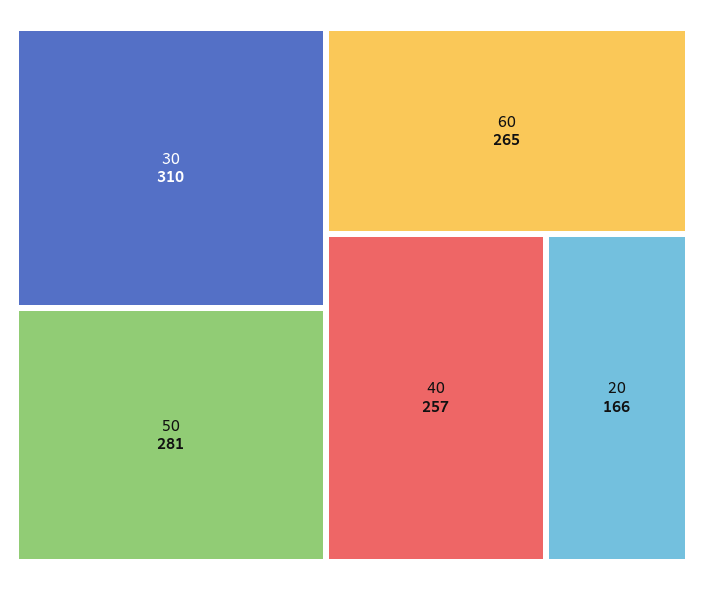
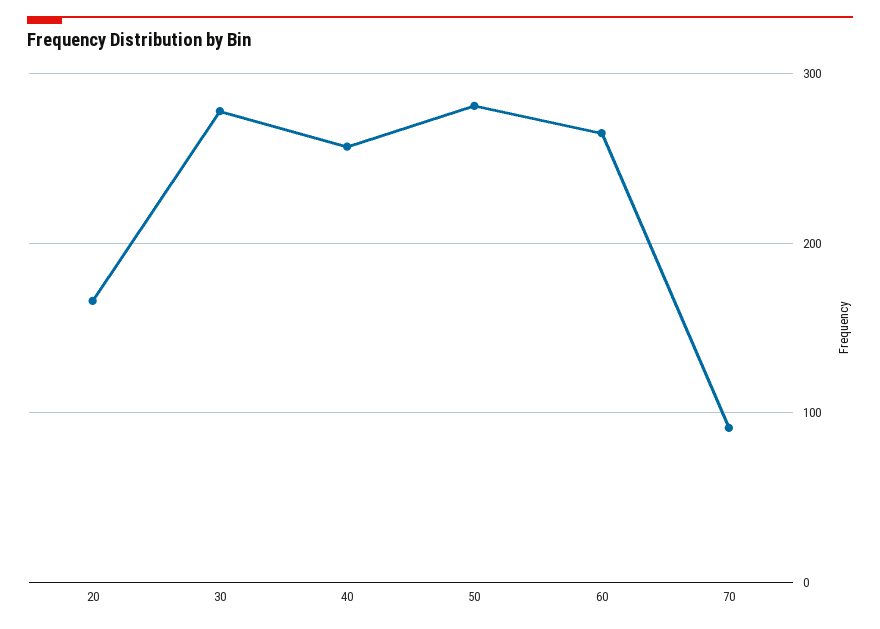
  {
-   "30": 310,
+   "30": 280,
    "50": 281,
    "60": 265,
    "40": 257,
-   "20": 166
+   "20": 166,
+   "70": 90
  }

